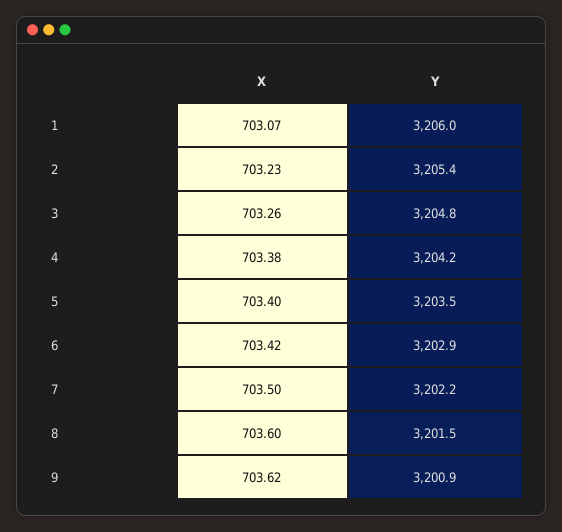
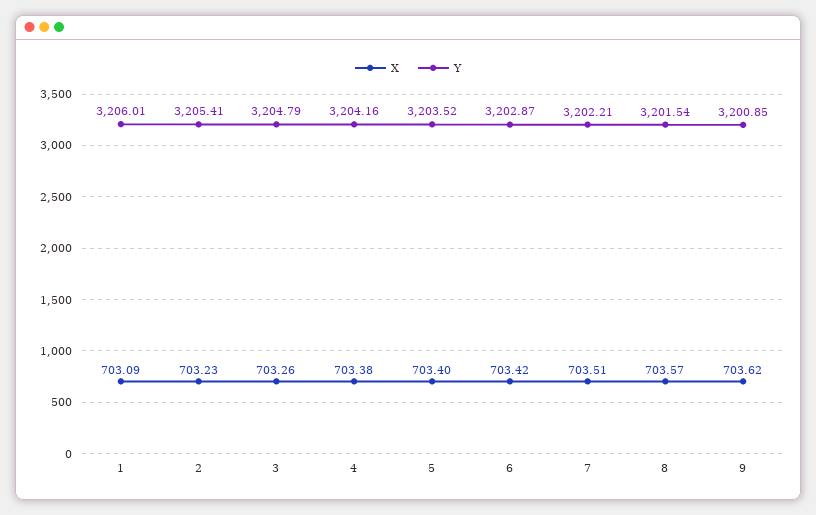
  {
    "X": {
-     "1": 703.07,
+     "1": 703.09,
      "2": 703.23,
      "3": 703.26,
      "4": 703.38,
      "5": 703.4,
      "6": 703.42,
-     "7": 703.5,
+     "7": 703.51,
-     "8": 703.6,
+     "8": 703.57,
      "9": 703.62
    },
    "Y": {
      "1": 3206.01,
      "2": 3205.41,
      "3": 3204.79,
      "4": 3204.16,
      "5": 3203.52,
      "6": 3202.87,
      "7": 3202.21,
      "8": 3201.54,
      "9": 3200.85
    }
  }

